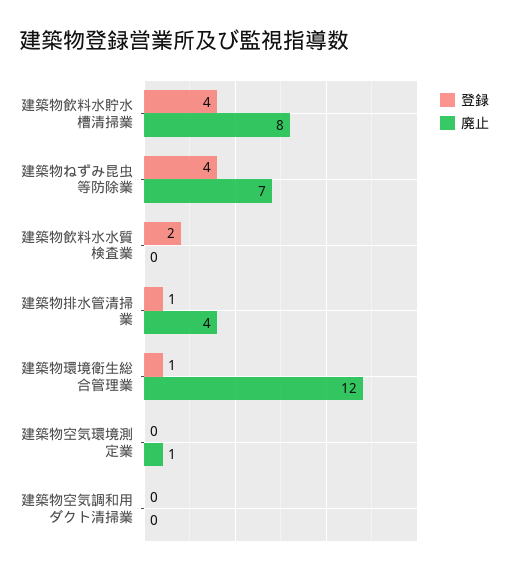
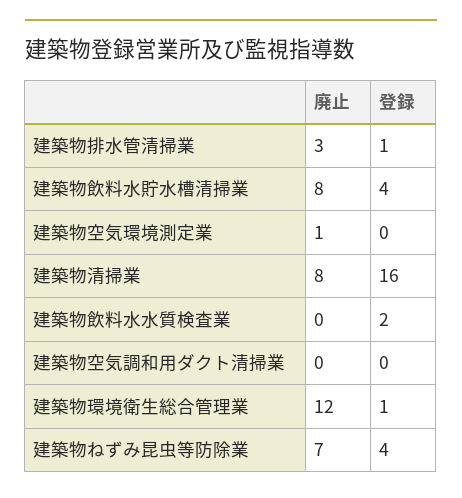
  {
    "登録": {
      "建築物飲料水貯水槽清掃業": 4,
      "建築物ねずみ昆虫等防除業": 4,
      "建築物飲料水水質検査業": 2,
      "建築物排水管清掃業": 1,
      "建築物環境衛生総合管理業": 1,
      "建築物空気環境測定業": 0,
-     "建築物空気調和用ダクト清掃業": 0
+     "建築物空気調和用ダクト清掃業": 0,
+     "建築物清掃業": 16
    },
    "廃止": {
      "建築物飲料水貯水槽清掃業": 8,
      "建築物ねずみ昆虫等防除業": 7,
      "建築物飲料水水質検査業": 0,
-     "建築物排水管清掃業": 4,
+     "建築物排水管清掃業": 3,
      "建築物環境衛生総合管理業": 12,
      "建築物空気環境測定業": 1,
-     "建築物空気調和用ダクト清掃業": 0
+     "建築物空気調和用ダクト清掃業": 0,
+     "建築物清掃業": 8
    }
  }

